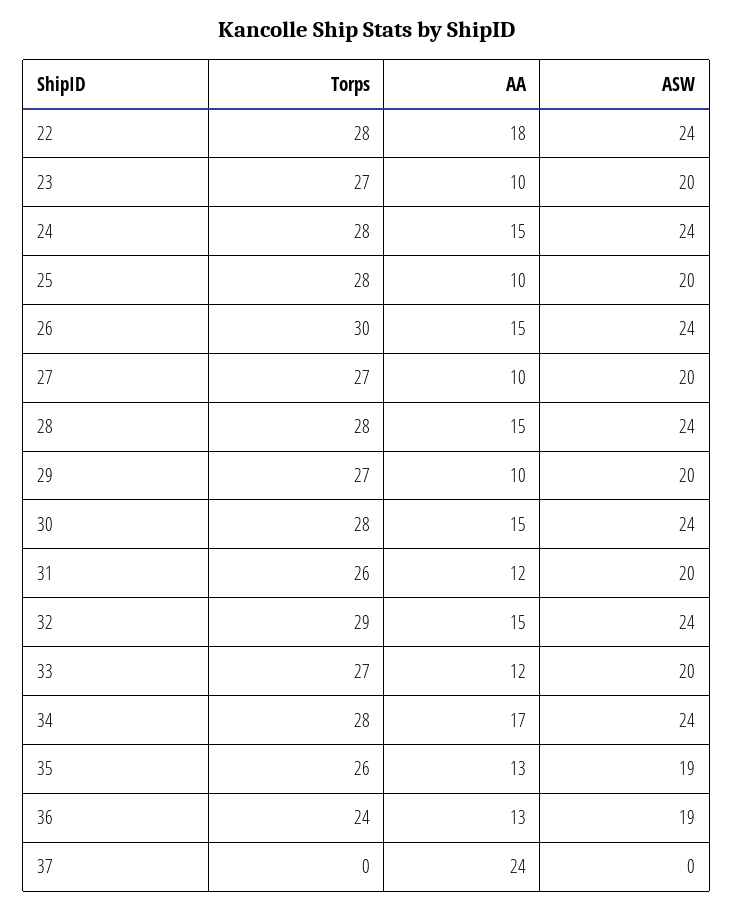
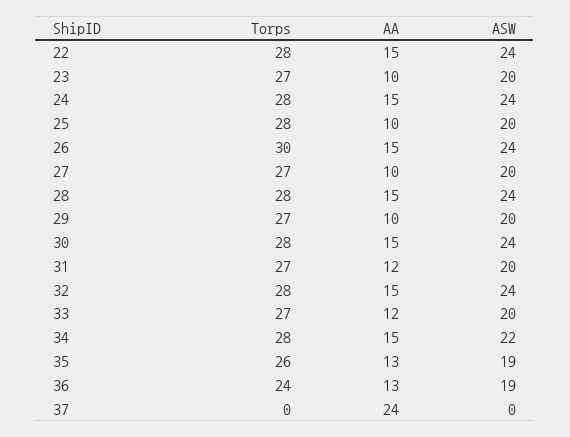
  {
    "Torps": {
      "22": 28,
      "23": 27,
      "24": 28,
      "25": 28,
      "26": 30,
      "27": 27,
      "28": 28,
      "29": 27,
      "30": 28,
-     "31": 26,
+     "31": 27,
-     "32": 29,
+     "32": 28,
      "33": 27,
      "34": 28,
      "35": 26,
      "36": 24,
      "37": 0
    },
    "AA": {
-     "22": 18,
+     "22": 15,
      "23": 10,
      "24": 15,
      "25": 10,
      "26": 15,
      "27": 10,
      "28": 15,
      "29": 10,
      "30": 15,
      "31": 12,
      "32": 15,
      "33": 12,
-     "34": 17,
+     "34": 15,
      "35": 13,
      "36": 13,
      "37": 24
    },
    "ASW": {
      "22": 24,
      "23": 20,
      "24": 24,
      "25": 20,
      "26": 24,
      "27": 20,
      "28": 24,
      "29": 20,
      "30": 24,
      "31": 20,
      "32": 24,
      "33": 20,
-     "34": 24,
+     "34": 22,
      "35": 19,
      "36": 19,
      "37": 0
    }
  }

